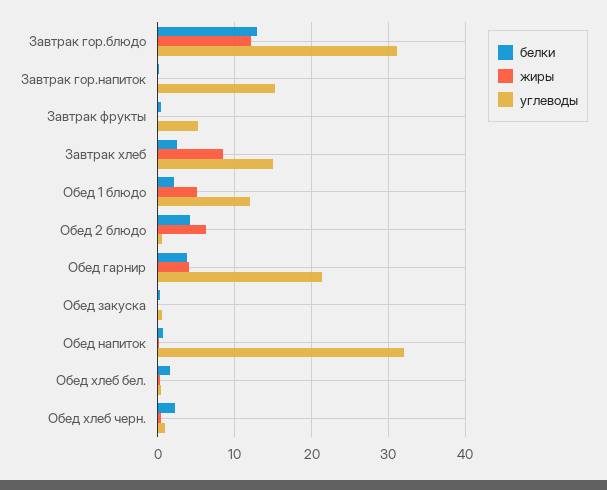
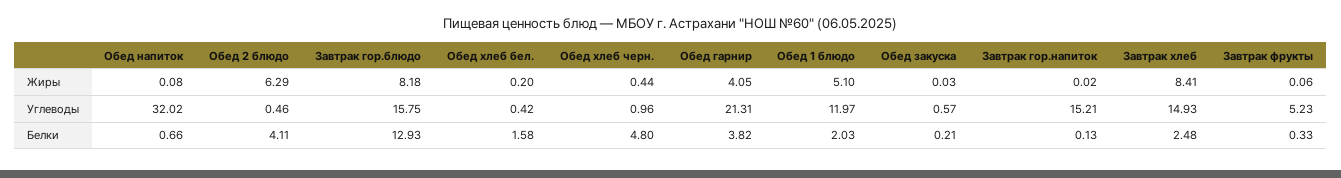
  {
    "белки": {
      "Завтрак гор.блюдо": 12.93,
      "Завтрак гор.напиток": 0.13,
      "Завтрак фрукты": 0.33,
      "Завтрак хлеб": 2.48,
      "Обед 1 блюдо": 2.03,
      "Обед 2 блюдо": 4.11,
      "Обед гарнир": 3.82,
      "Обед закуска": 0.21,
      "Обед напиток": 0.66,
      "Обед хлеб бел.": 1.58,
-     "Обед хлеб черн.": 2
+     "Обед хлеб черн.": 4.8
    },
    "жиры": {
-     "Завтрак гор.блюдо": 12,
+     "Завтрак гор.блюдо": 8.18,
      "Завтрак гор.напиток": 0.02,
      "Завтрак фрукты": 0.06,
      "Завтрак хлеб": 8.41,
      "Обед 1 блюдо": 5.1,
      "Обед 2 блюдо": 6.29,
      "Обед гарнир": 4.05,
      "Обед закуска": 0.03,
      "Обед напиток": 0.08,
      "Обед хлеб бел.": 0.2,
      "Обед хлеб черн.": 0.44
    },
    "углеводы": {
-     "Завтрак гор.блюдо": 31,
+     "Завтрак гор.блюдо": 15.75,
      "Завтрак гор.напиток": 15.21,
      "Завтрак фрукты": 5.23,
      "Завтрак хлеб": 14.93,
      "Обед 1 блюдо": 11.97,
      "Обед 2 блюдо": 0.46,
      "Обед гарнир": 21.31,
      "Обед закуска": 0.57,
      "Обед напиток": 32.02,
      "Обед хлеб бел.": 0.42,
      "Обед хлеб черн.": 0.96
    }
  }

